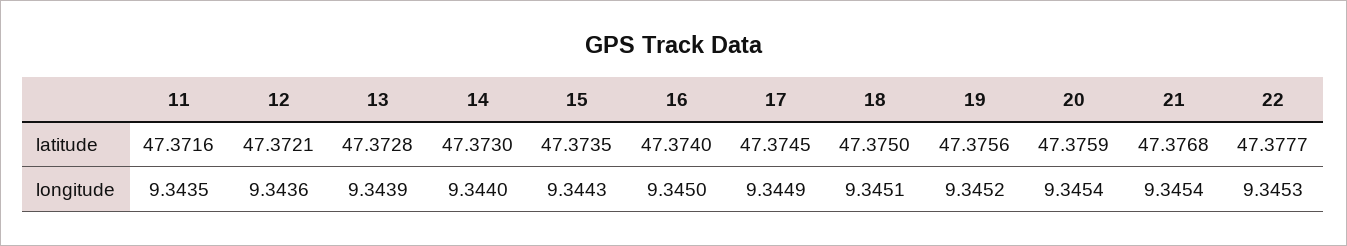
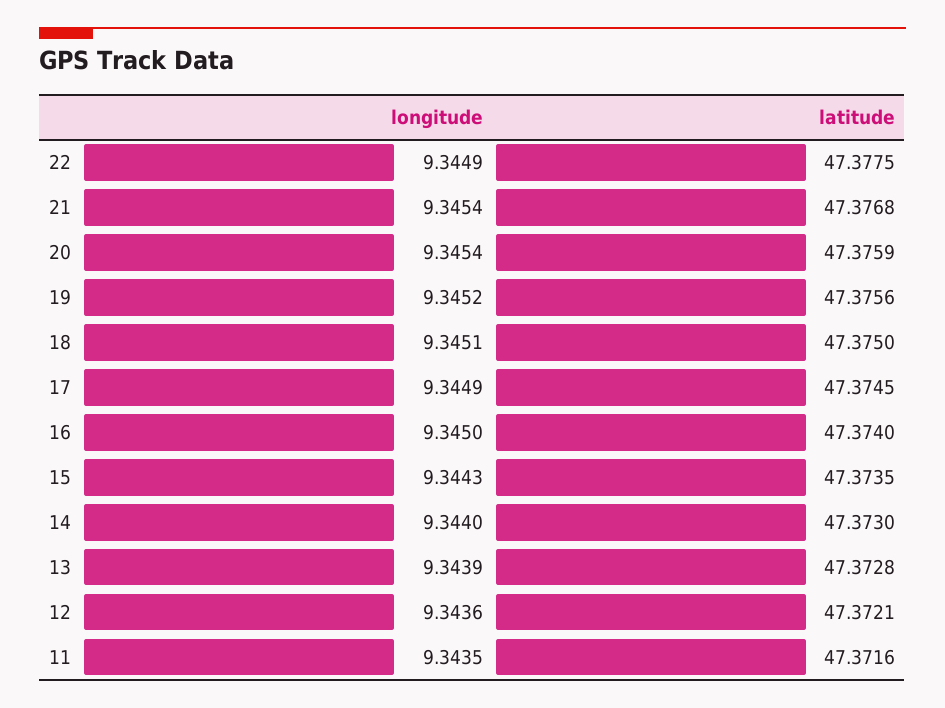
  {
    "11": {
      "latitude": 47.3716,
      "longitude": 9.3435
    },
    "12": {
      "latitude": 47.3721,
      "longitude": 9.3436
    },
    "13": {
      "latitude": 47.3728,
      "longitude": 9.3439
    },
    "14": {
      "latitude": 47.373,
      "longitude": 9.344
    },
    "15": {
      "latitude": 47.3735,
      "longitude": 9.3443
    },
    "16": {
      "latitude": 47.374,
      "longitude": 9.345
    },
    "17": {
      "latitude": 47.3745,
      "longitude": 9.3449
    },
    "18": {
      "latitude": 47.375,
      "longitude": 9.3451
    },
    "19": {
      "latitude": 47.3756,
      "longitude": 9.3452
    },
    "20": {
      "latitude": 47.3759,
      "longitude": 9.3454
    },
    "21": {
      "latitude": 47.3768,
      "longitude": 9.3454
    },
    "22": {
-     "latitude": 47.3777,
+     "latitude": 47.3775,
-     "longitude": 9.3453
+     "longitude": 9.3449
    }
  }

